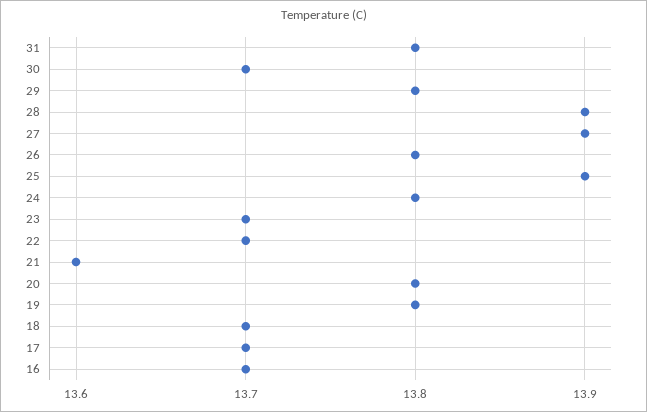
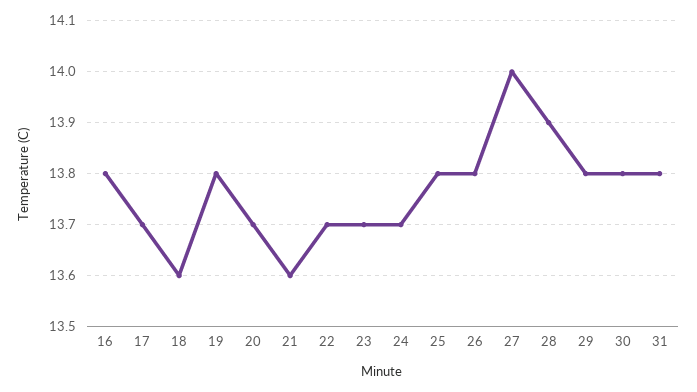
  {
    "31": 13.8,
-   "30": 13.7,
+   "30": 13.8,
    "29": 13.8,
    "28": 13.9,
-   "27": 13.9,
+   "27": 14,
    "26": 13.8,
-   "25": 13.9,
+   "25": 13.8,
-   "24": 13.8,
+   "24": 13.7,
    "23": 13.7,
    "22": 13.7,
    "21": 13.6,
-   "20": 13.8,
+   "20": 13.7,
    "19": 13.8,
-   "18": 13.7,
+   "18": 13.6,
    "17": 13.7,
-   "16": 13.7
+   "16": 13.8
  }

